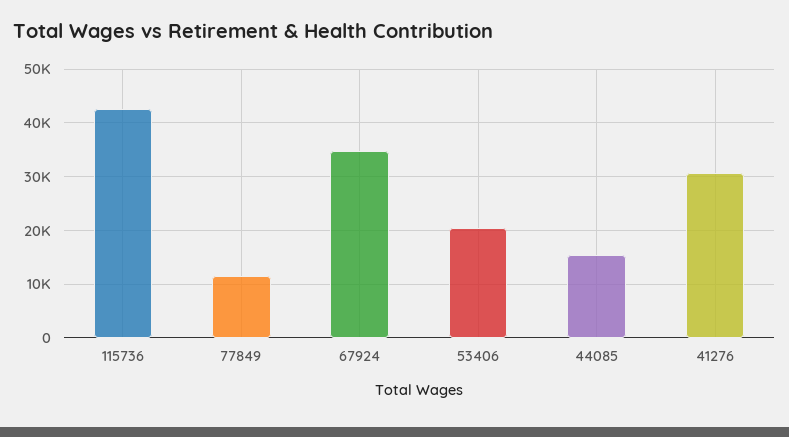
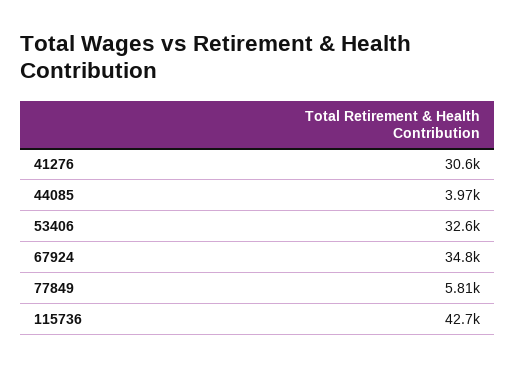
  {
    "115736": 42700,
-   "77849": 12000,
+   "77849": 5810,
    "67924": 34800,
-   "53406": 20000,
+   "53406": 32600,
-   "44085": 16000,
+   "44085": 3970,
    "41276": 30600
  }

